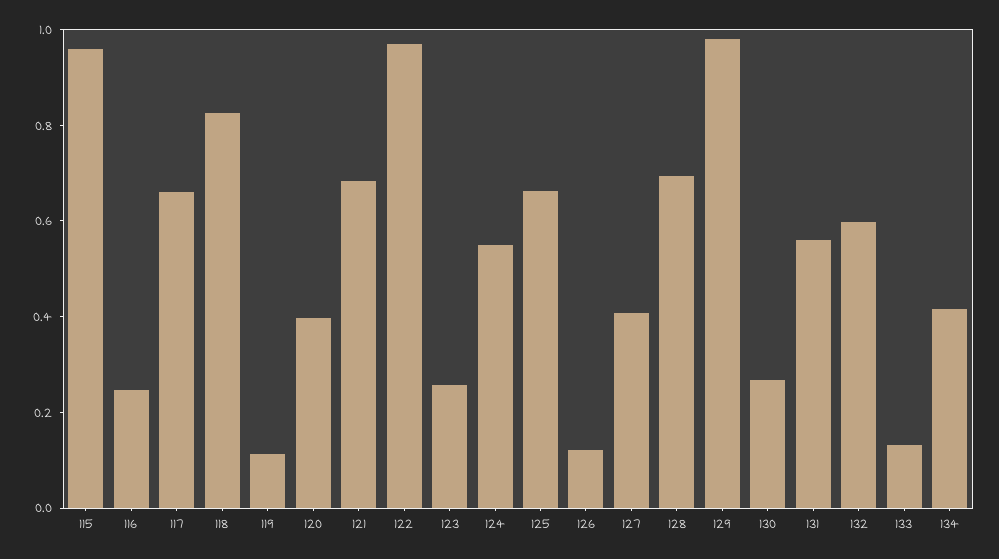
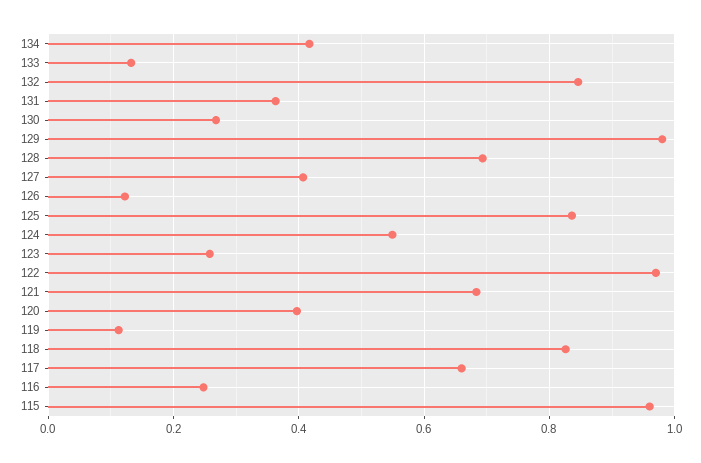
  {
    "115": 0.96,
    "116": 0.24,
    "117": 0.66,
    "118": 0.82,
    "119": 0.12,
    "120": 0.4,
    "121": 0.68,
    "122": 0.98,
    "123": 0.26,
    "124": 0.54,
-   "125": 0.65,
+   "125": 0.84,
    "126": 0.12,
    "127": 0.4,
    "128": 0.7,
    "129": 0.98,
    "130": 0.26,
-   "131": 0.55,
+   "131": 0.36,
-   "132": 0.6,
+   "132": 0.84,
    "133": 0.14,
    "134": 0.42
  }

